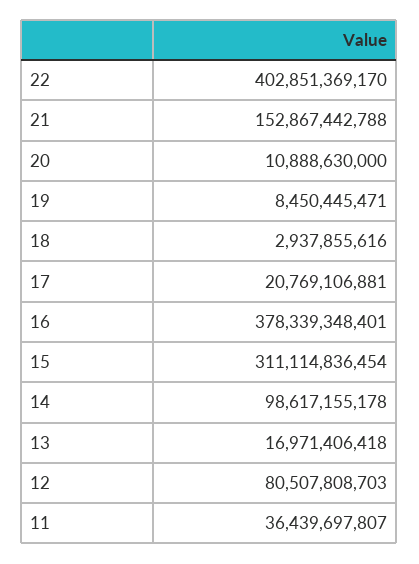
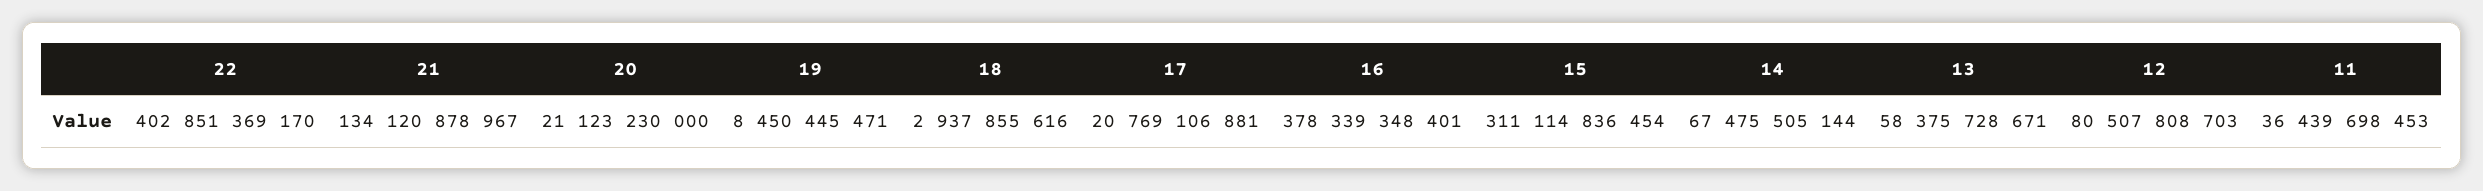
  {
    "22": 402851369170,
-   "21": 152867442788,
+   "21": 134120878967,
-   "20": 10888630000,
+   "20": 21123230000,
    "19": 8450445471,
    "18": 2937855616,
    "17": 20769106881,
    "16": 378339348401,
    "15": 311114836454,
-   "14": 98617155178,
+   "14": 67475505144,
-   "13": 16971406418,
+   "13": 58375728671,
    "12": 80507808703,
-   "11": 36439697807
+   "11": 36439698453
  }

